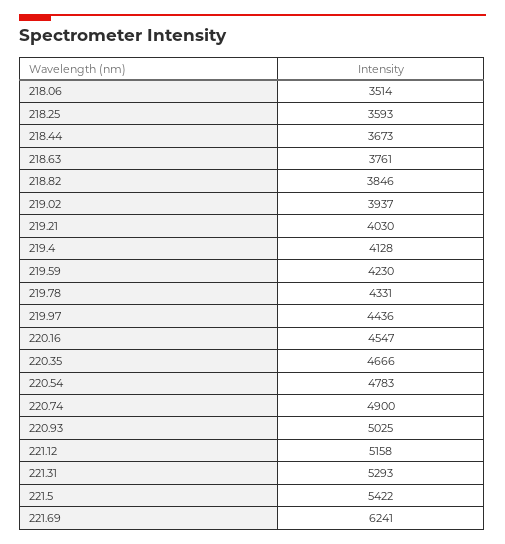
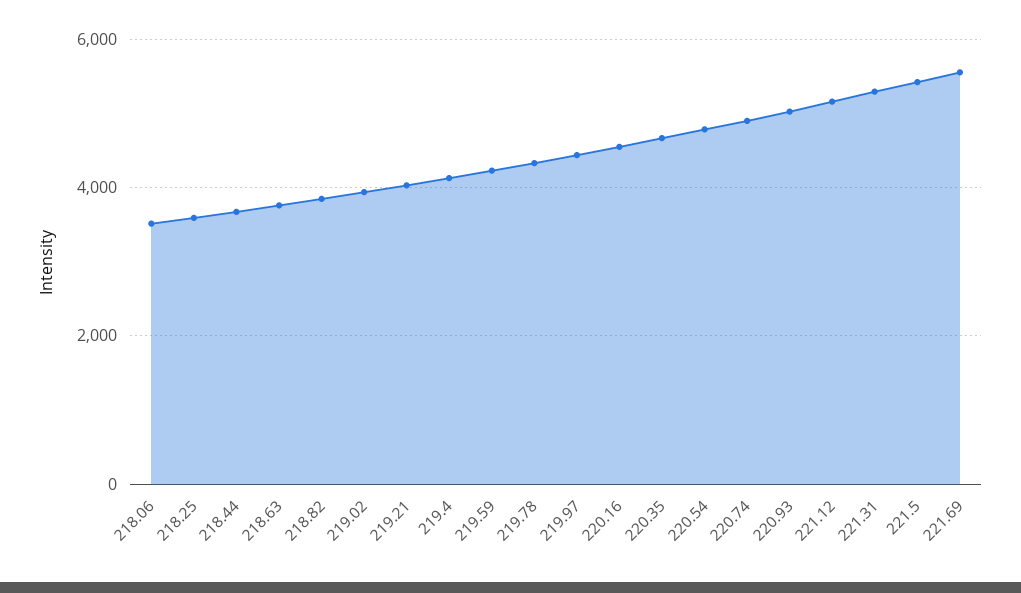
  {
    "218.06": 3514,
    "218.25": 3593,
    "218.44": 3673,
    "218.63": 3761,
    "218.82": 3846,
    "219.02": 3937,
    "219.21": 4030,
    "219.4": 4128,
    "219.59": 4230,
    "219.78": 4331,
    "219.97": 4436,
    "220.16": 4547,
    "220.35": 4666,
    "220.54": 4783,
    "220.74": 4900,
    "220.93": 5025,
    "221.12": 5158,
    "221.31": 5293,
    "221.5": 5422,
-   "221.69": 6241
+   "221.69": 5600
  }

